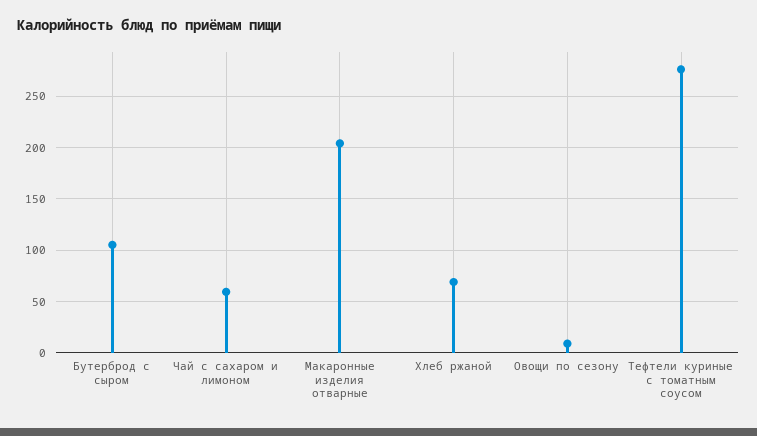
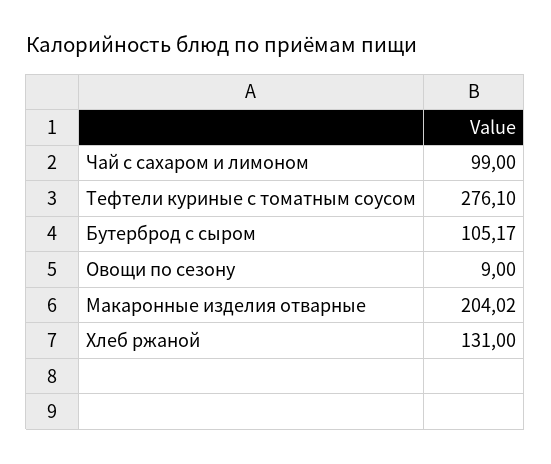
  {
    "Бутерброд с сыром": 105.17,
-   "Чай с сахаром и лимоном": 60,
+   "Чай с сахаром и лимоном": 99,
    "Макаронные изделия отварные": 204.02,
-   "Хлеб ржаной": 70,
+   "Хлеб ржаной": 131,
    "Овощи по сезону": 9,
    "Тефтели куриные с томатным соусом": 276.1
  }

